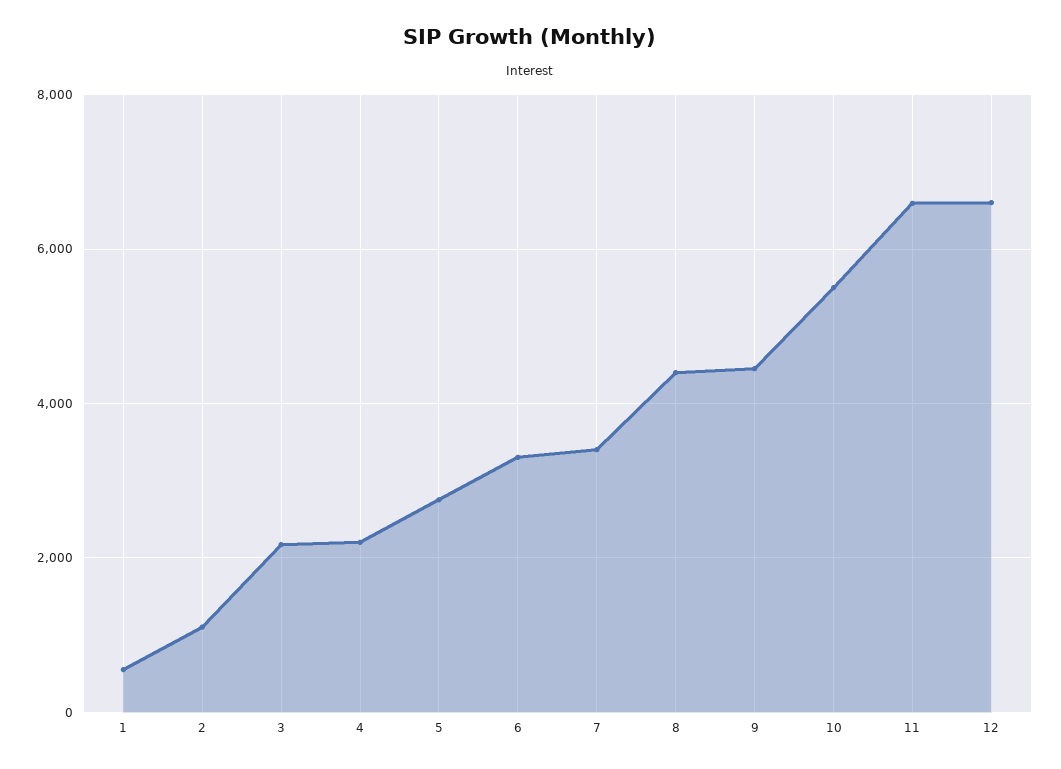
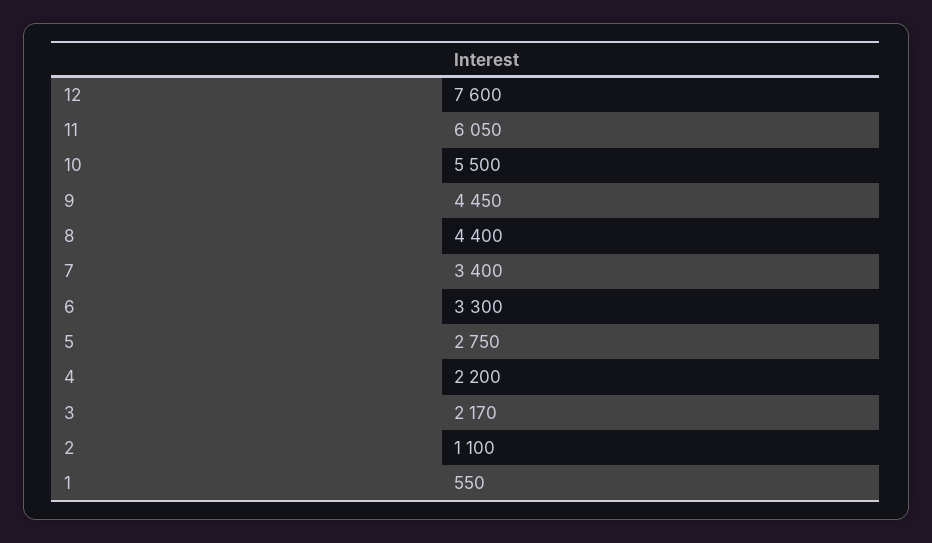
  {
    "1": 550,
    "2": 1100,
    "3": 2170,
    "4": 2200,
    "5": 2750,
    "6": 3300,
    "7": 3400,
    "8": 4400,
    "9": 4450,
    "10": 5500,
-   "11": 6600,
+   "11": 6050,
-   "12": 6600
+   "12": 7600
  }

